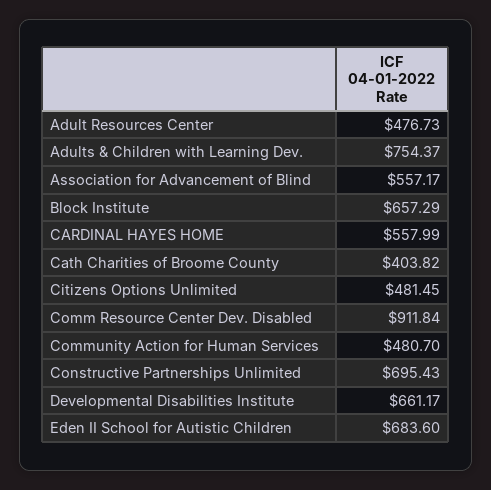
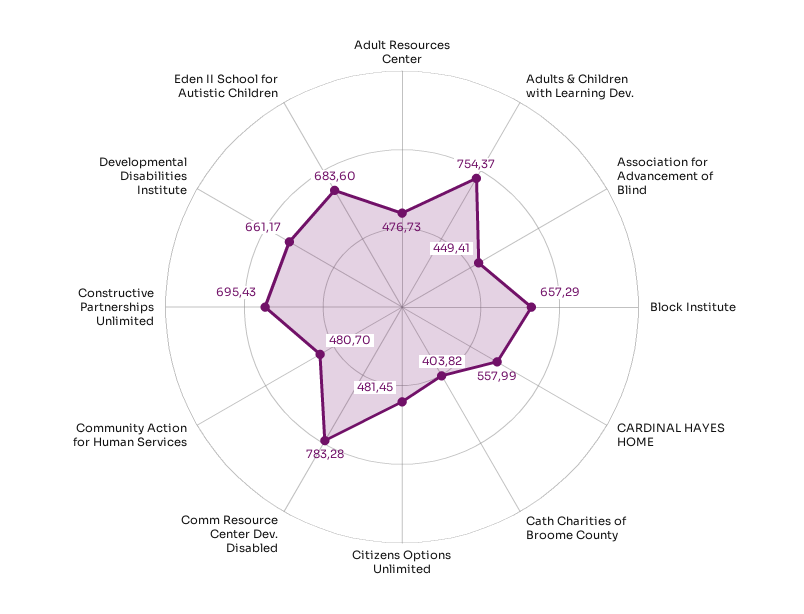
  {
    "Adult Resources Center": 476.73,
    "Adults & Children with Learning Dev.": 754.37,
-   "Association for Advancement of Blind": 557.17,
+   "Association for Advancement of Blind": 449.41,
    "Block Institute": 657.29,
    "CARDINAL HAYES HOME": 557.99,
    "Cath Charities of Broome County": 403.82,
    "Citizens Options Unlimited": 481.45,
-   "Comm Resource Center Dev. Disabled": 911.84,
+   "Comm Resource Center Dev. Disabled": 783.28,
    "Community Action for Human Services": 480.7,
    "Constructive Partnerships Unlimited": 695.43,
    "Developmental Disabilities Institute": 661.17,
    "Eden II School for Autistic Children": 683.6
  }

